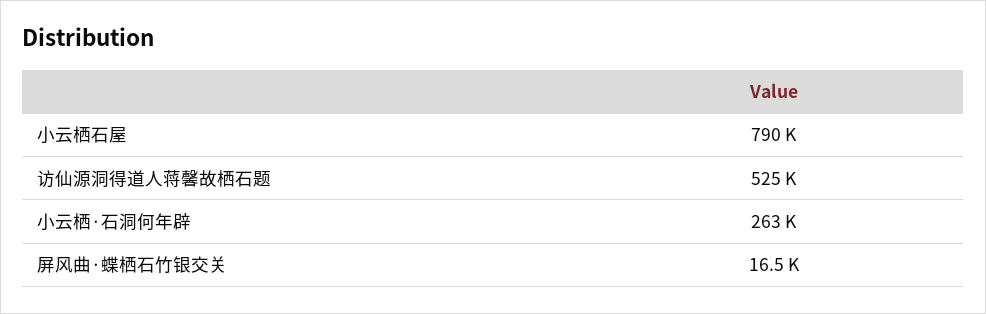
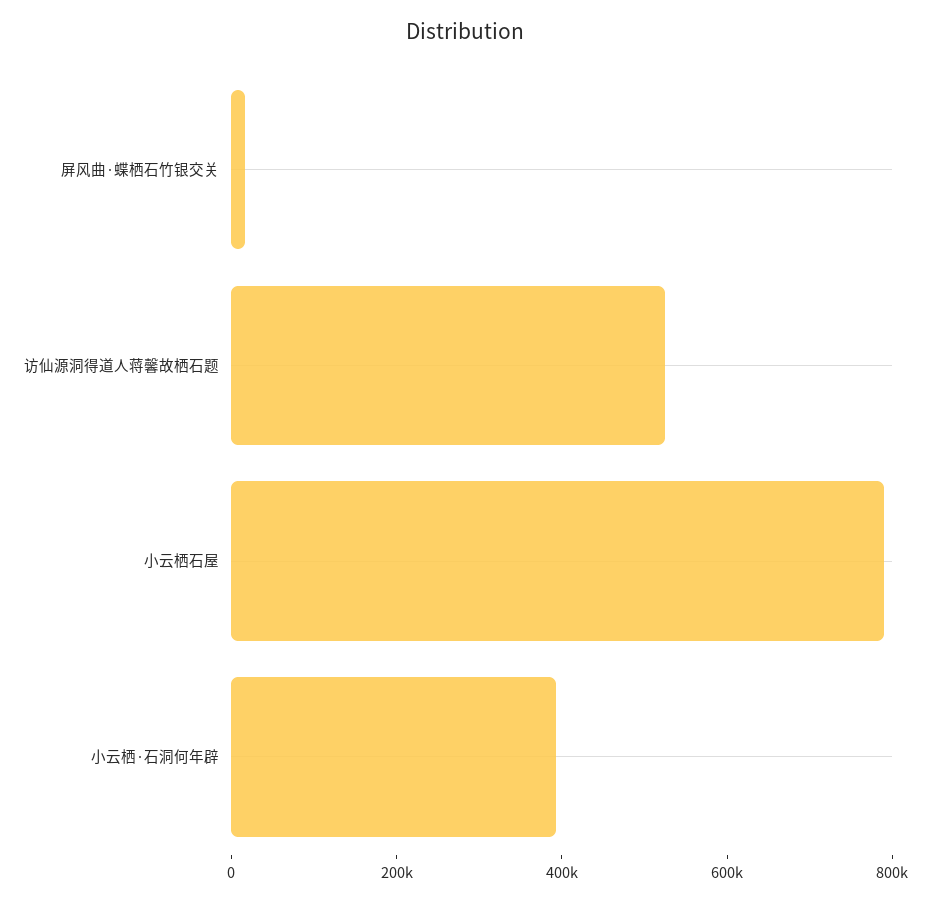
  {
    "小云栖石屋": 790000,
    "访仙源洞得道人蒋馨故栖石题": 525000,
-   "小云栖·石洞何年辟": 263000,
+   "小云栖·石洞何年辟": 400000,
    "屏风曲·蝶栖石竹银交关": 16500
  }

